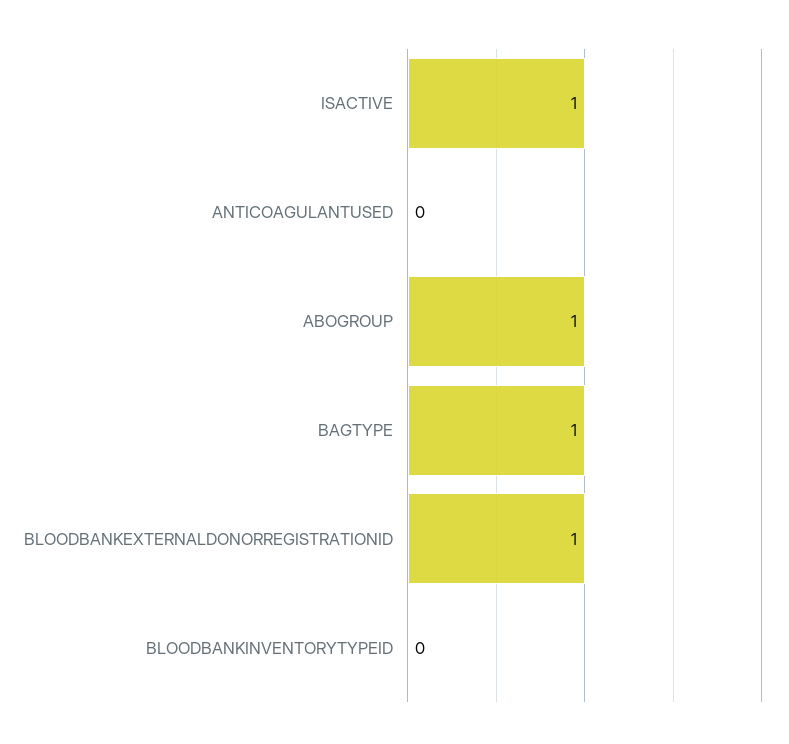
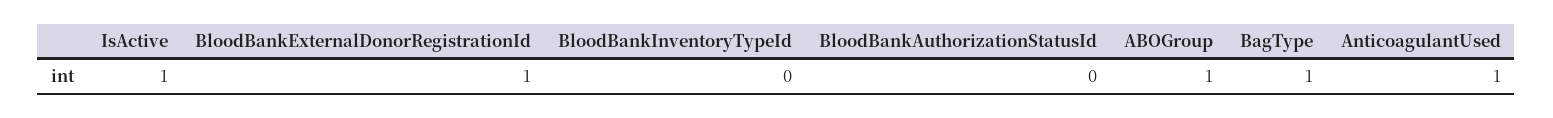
  {
    "ISACTIVE": 1,
-   "ANTICOAGULANTUSED": 0,
+   "ANTICOAGULANTUSED": 1,
    "ABOGROUP": 1,
    "BAGTYPE": 1,
    "BLOODBANKEXTERNALDONORREGISTRATIONID": 1,
-   "BLOODBANKINVENTORYTYPEID": 0
+   "BLOODBANKINVENTORYTYPEID": 0,
+   "BloodBankAuthorizationStatusId": 0
  }

